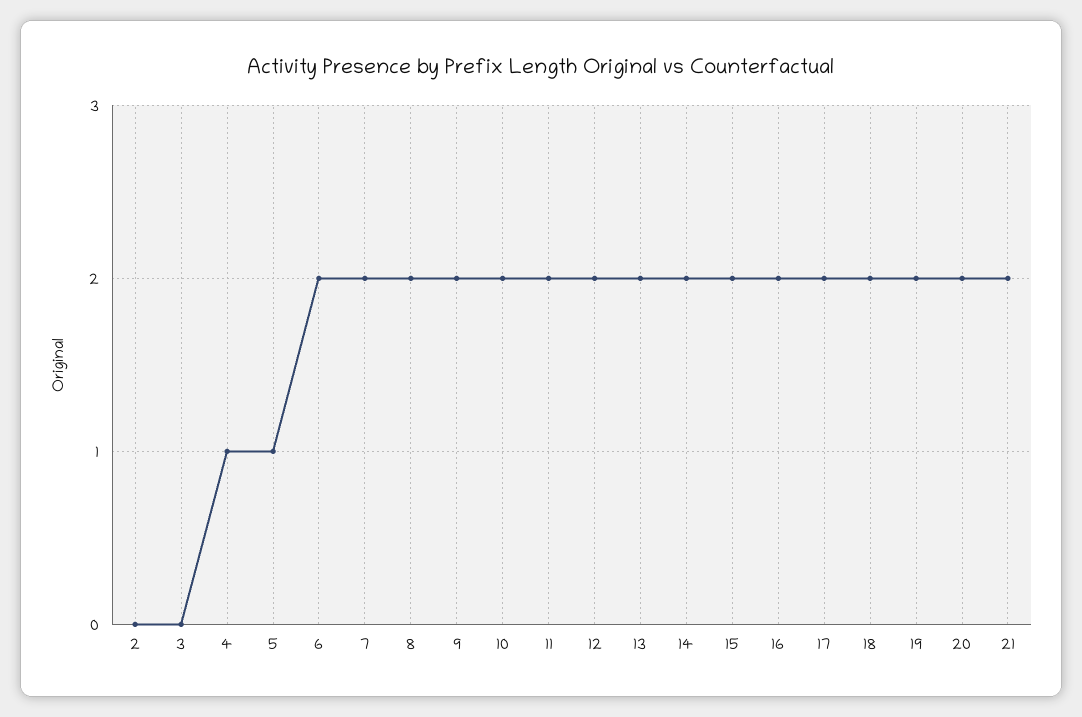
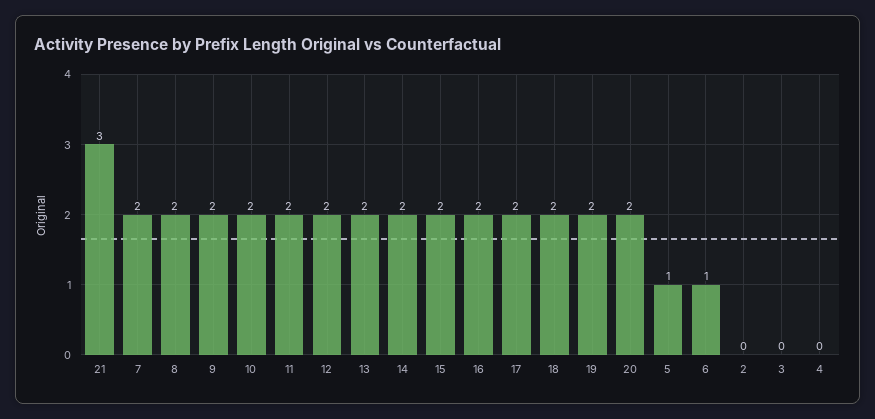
  {
    "2": 0,
    "3": 0,
-   "4": 1,
+   "4": 0,
    "5": 1,
-   "6": 2,
+   "6": 1,
    "7": 2,
    "8": 2,
    "9": 2,
    "10": 2,
    "11": 2,
    "12": 2,
    "13": 2,
    "14": 2,
    "15": 2,
    "16": 2,
    "17": 2,
    "18": 2,
    "19": 2,
    "20": 2,
-   "21": 2
+   "21": 3
  }

